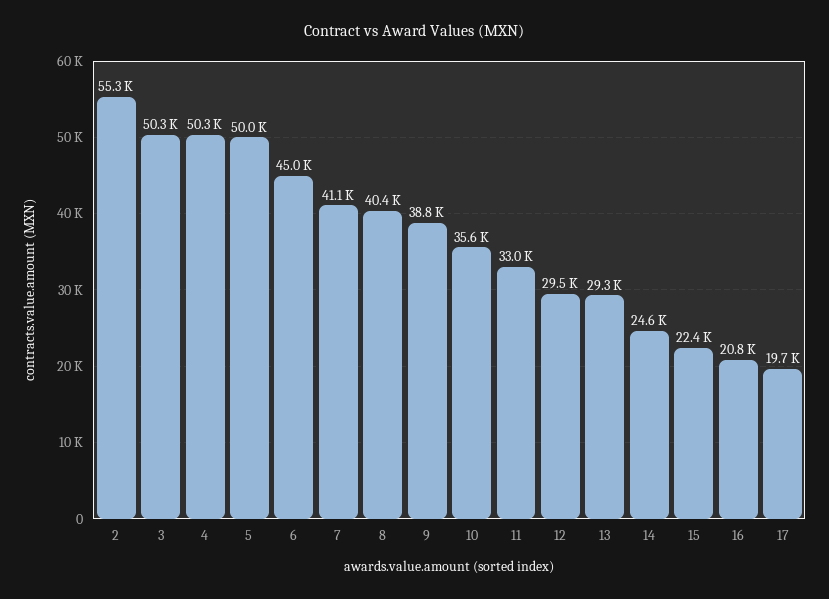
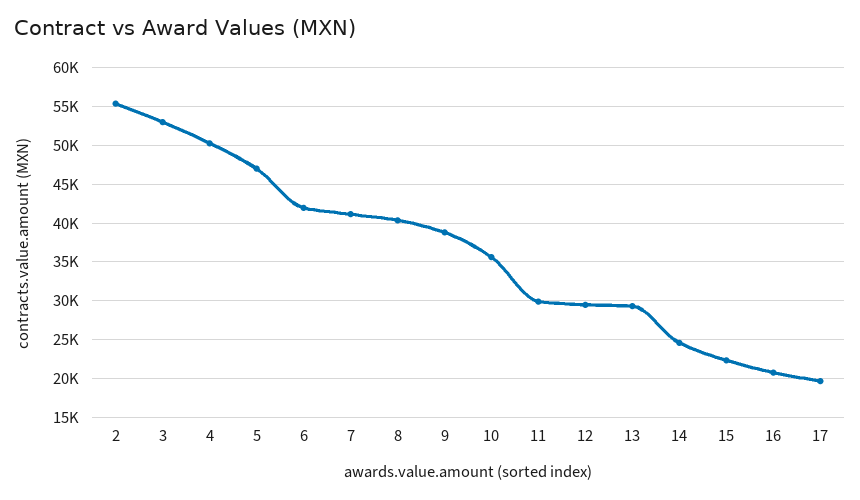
  {
    "2": 55300,
-   "3": 50300,
+   "3": 53000,
    "4": 50300,
-   "5": 50000,
+   "5": 47000,
-   "6": 45000,
+   "6": 42000,
    "7": 41100,
    "8": 40400,
    "9": 38800,
    "10": 35600,
-   "11": 33000,
+   "11": 30000,
    "12": 29500,
    "13": 29300,
    "14": 24600,
    "15": 22400,
    "16": 20800,
    "17": 19700
  }

